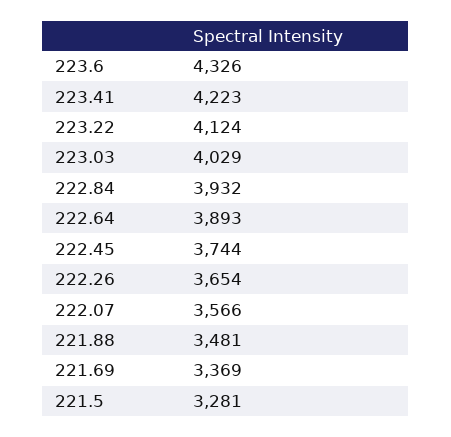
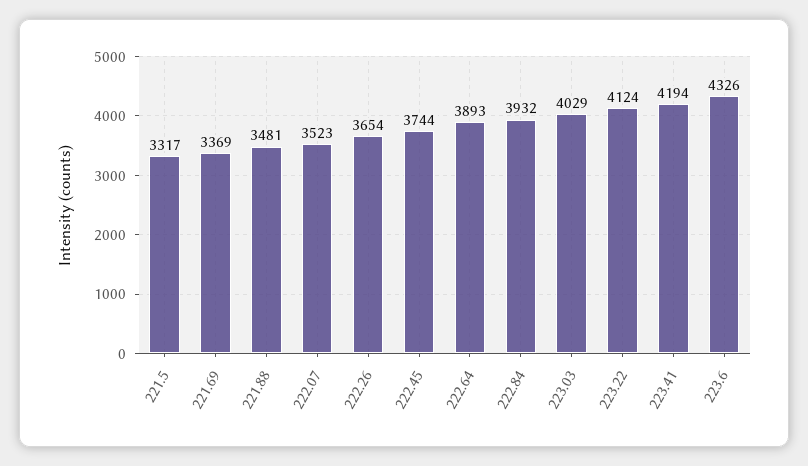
  {
    "223.6": 4326,
-   "223.41": 4223,
+   "223.41": 4194,
    "223.22": 4124,
    "223.03": 4029,
    "222.84": 3932,
    "222.64": 3893,
    "222.45": 3744,
    "222.26": 3654,
-   "222.07": 3566,
+   "222.07": 3523,
    "221.88": 3481,
    "221.69": 3369,
-   "221.5": 3281
+   "221.5": 3317
  }

